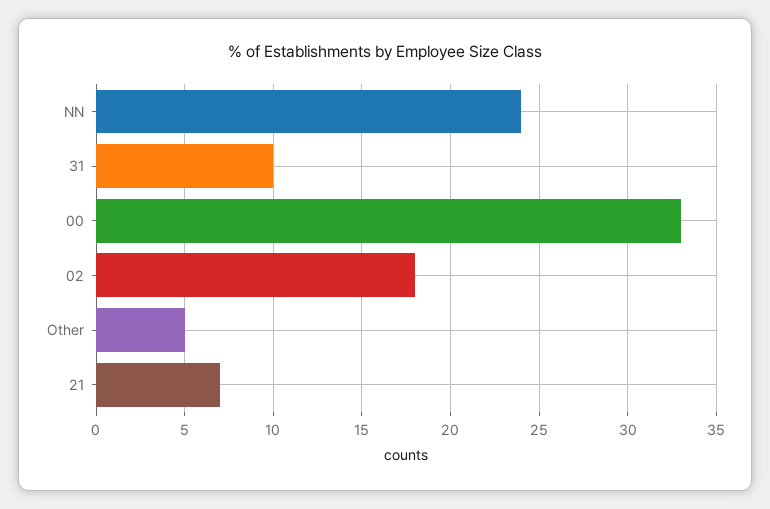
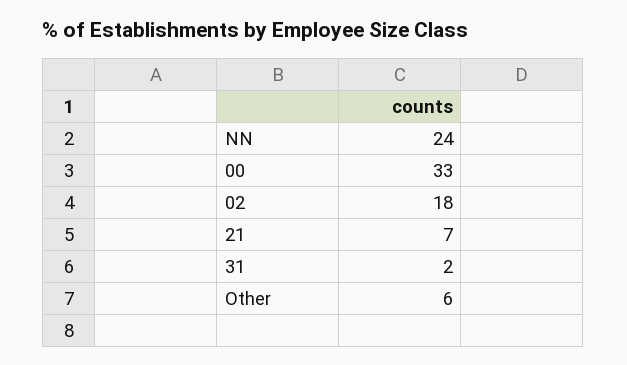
  {
    "NN": 24,
-   "31": 10,
+   "31": 2,
    "00": 33,
    "02": 18,
-   "Other": 5,
+   "Other": 6,
    "21": 7
  }

